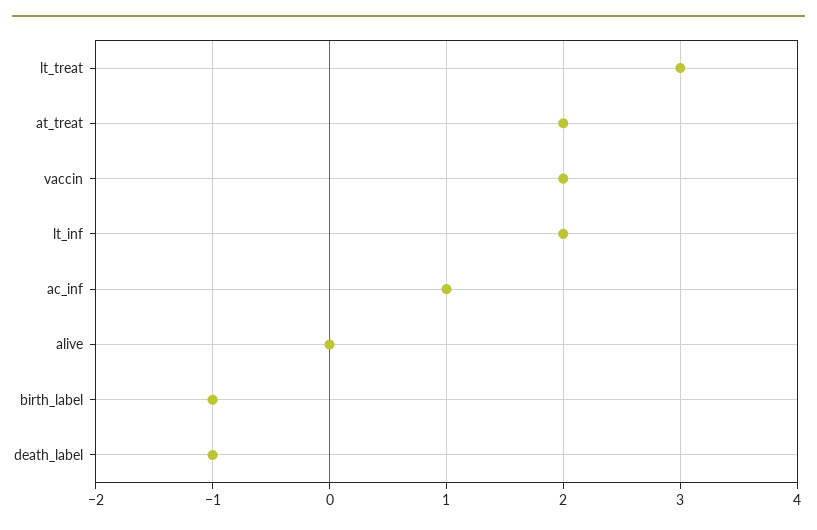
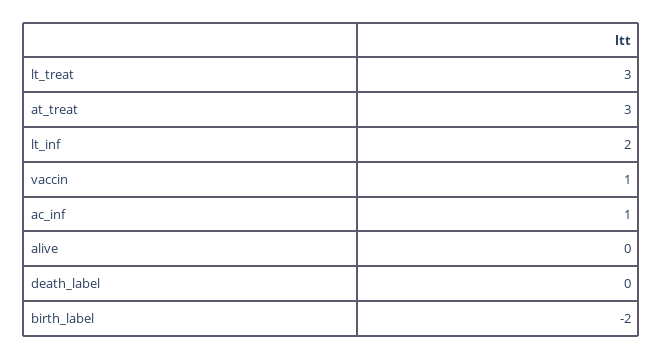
  {
    "lt_treat": 3,
-   "at_treat": 2,
+   "at_treat": 3,
-   "vaccin": 2,
+   "vaccin": 1,
    "lt_inf": 2,
    "ac_inf": 1,
    "alive": 0,
-   "birth_label": -1,
+   "birth_label": -2,
-   "death_label": -1
+   "death_label": 0
  }

